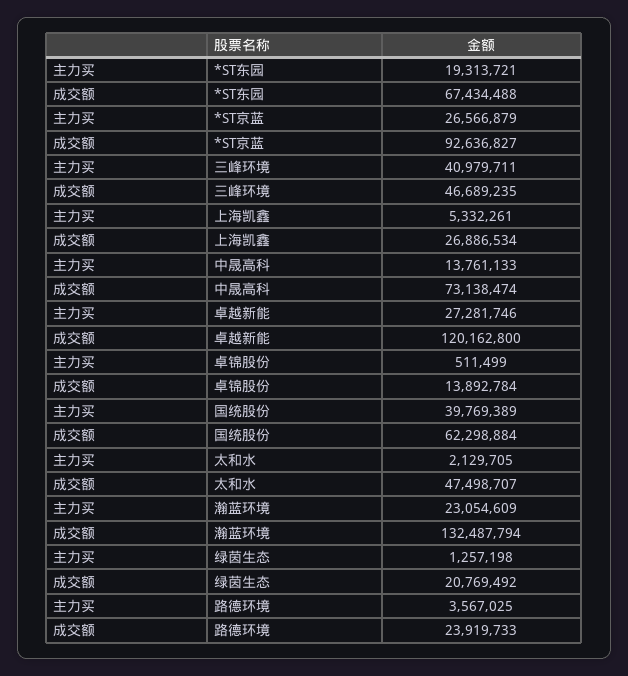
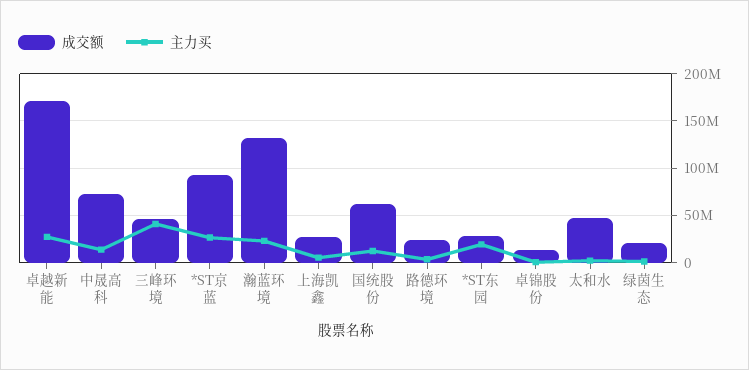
  {
    "主力买": {
      "*ST东园": 19313721,
      "*ST京蓝": 26566879,
      "三峰环境": 40979711,
      "上海凯鑫": 5332261,
      "中晟高科": 13761133,
      "卓越新能": 27281746,
      "卓锦股份": 511499,
-     "国统股份": 39769389,
+     "国统股份": 10000000,
      "太和水": 2129705,
      "瀚蓝环境": 23054609,
      "绿茵生态": 1257198,
      "路德环境": 3567025
    },
    "成交额": {
-     "*ST东园": 67434488,
+     "*ST东园": 30000000,
      "*ST京蓝": 92636827,
      "三峰环境": 46689235,
      "上海凯鑫": 26886534,
      "中晟高科": 73138474,
-     "卓越新能": 120162800,
+     "卓越新能": 170000000,
      "卓锦股份": 13892784,
      "国统股份": 62298884,
      "太和水": 47498707,
      "瀚蓝环境": 132487794,
      "绿茵生态": 20769492,
      "路德环境": 23919733
    }
  }

